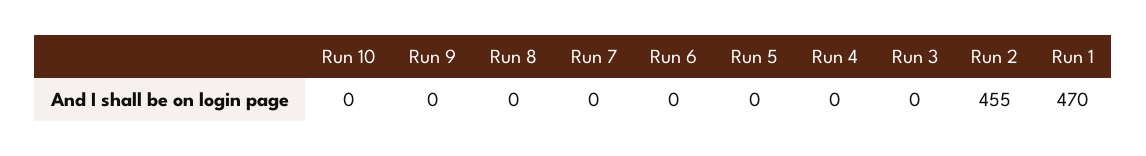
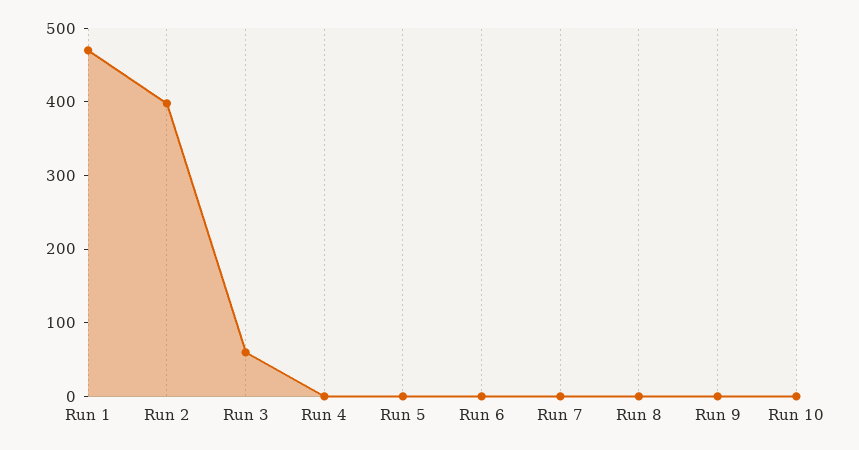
  {
    "Run 10": 0,
    "Run 9": 0,
    "Run 8": 0,
    "Run 7": 0,
    "Run 6": 0,
    "Run 5": 0,
    "Run 4": 0,
-   "Run 3": 0,
+   "Run 3": 60,
-   "Run 2": 455,
+   "Run 2": 400,
    "Run 1": 470
  }

